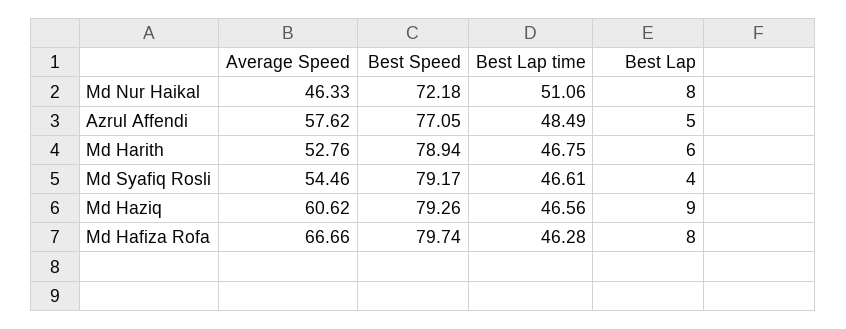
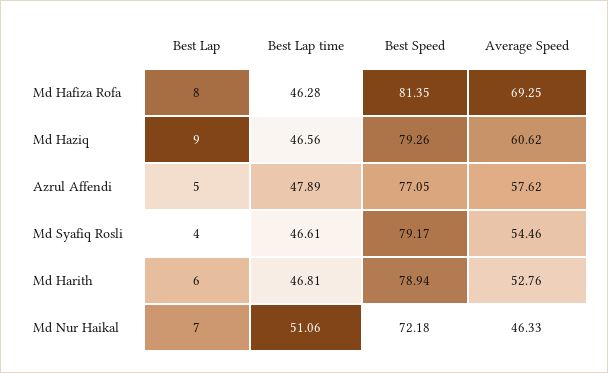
  {
    "Average Speed": {
      "Md Nur Haikal": 46.33,
      "Azrul Affendi": 57.62,
      "Md Harith": 52.76,
      "Md Syafiq Rosli": 54.46,
      "Md Haziq": 60.62,
-     "Md Hafiza Rofa": 66.66
+     "Md Hafiza Rofa": 69.25
    },
    "Best Speed": {
      "Md Nur Haikal": 72.18,
      "Azrul Affendi": 77.05,
      "Md Harith": 78.94,
      "Md Syafiq Rosli": 79.17,
      "Md Haziq": 79.26,
-     "Md Hafiza Rofa": 79.74
+     "Md Hafiza Rofa": 81.35
    },
    "Best Lap time": {
      "Md Nur Haikal": 51.06,
-     "Azrul Affendi": 48.49,
+     "Azrul Affendi": 47.89,
-     "Md Harith": 46.75,
+     "Md Harith": 46.81,
      "Md Syafiq Rosli": 46.61,
      "Md Haziq": 46.56,
      "Md Hafiza Rofa": 46.28
    },
    "Best Lap": {
-     "Md Nur Haikal": 8,
+     "Md Nur Haikal": 7,
      "Azrul Affendi": 5,
      "Md Harith": 6,
      "Md Syafiq Rosli": 4,
      "Md Haziq": 9,
      "Md Hafiza Rofa": 8
    }
  }

